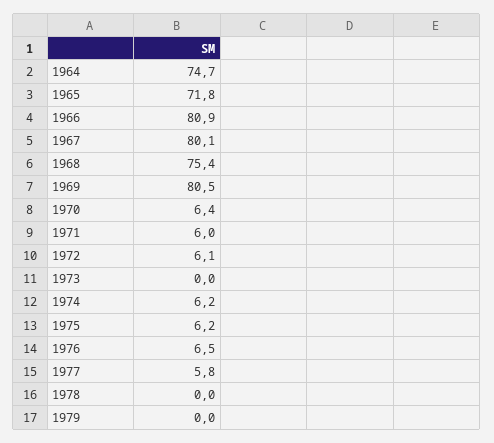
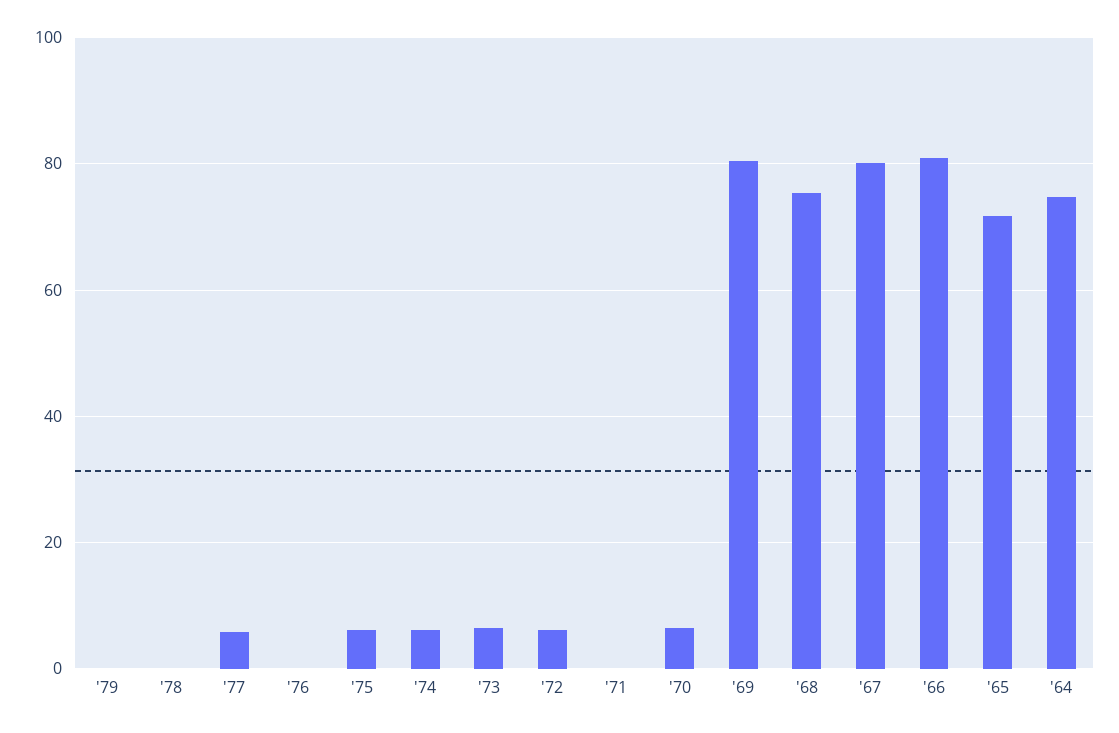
  {
    "1964": 74.7,
    "1965": 71.8,
    "1966": 80.9,
    "1967": 80.1,
    "1968": 75.4,
    "1969": 80.5,
    "1970": 6.4,
-   "1971": 6,
+   "1971": 0,
    "1972": 6.1,
-   "1973": 0,
+   "1973": 6,
    "1974": 6.2,
    "1975": 6.2,
-   "1976": 6.5,
+   "1976": 0,
    "1977": 5.8,
    "1978": 0,
    "1979": 0
  }

